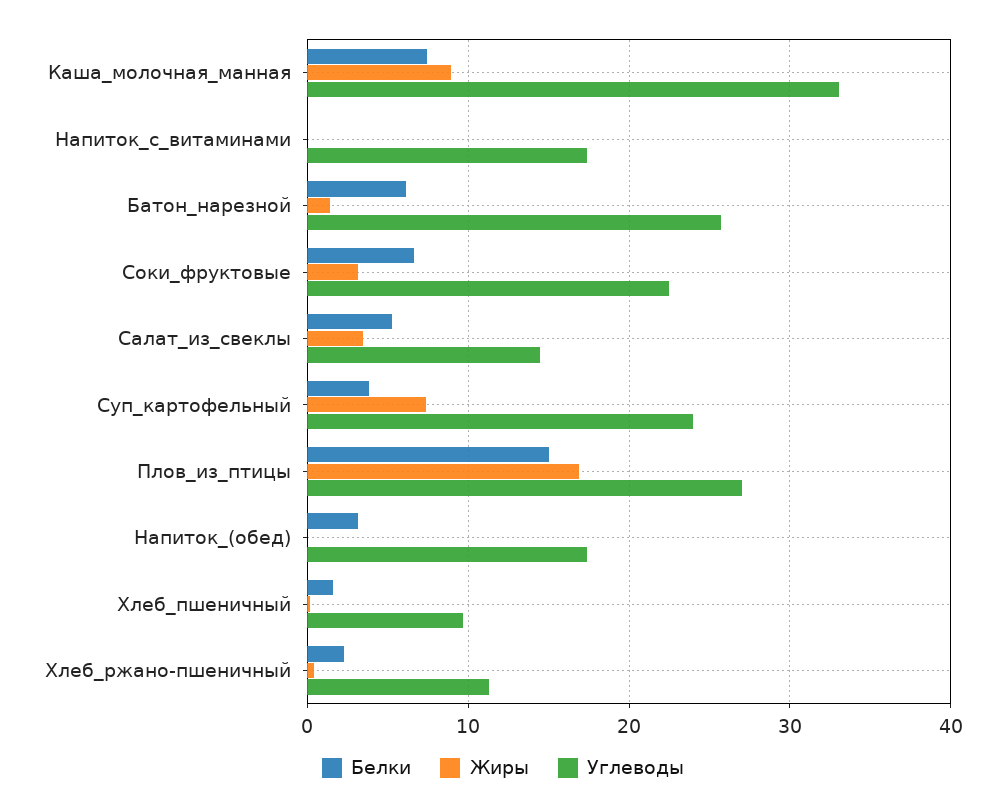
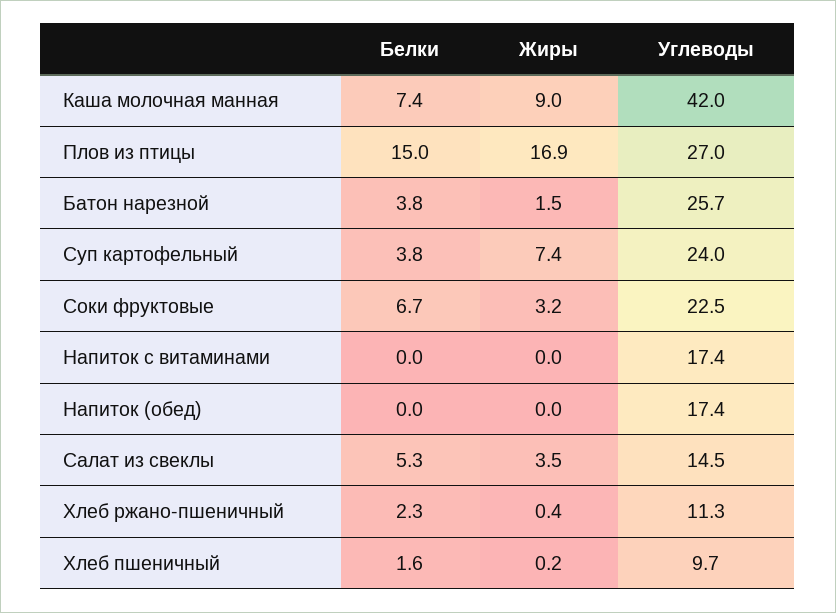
  {
    "Белки": {
      "Каша_молочная_манная": 7.4,
      "Напиток_с_витаминами": 0,
-     "Батон_нарезной": 6,
+     "Батон_нарезной": 3.8,
      "Соки_фруктовые": 6.7,
      "Салат_из_свеклы": 5.3,
      "Суп_картофельный": 3.8,
      "Плов_из_птицы": 15,
-     "Напиток_(обед)": 3,
+     "Напиток_(обед)": 0,
      "Хлеб_пшеничный": 1.6,
      "Хлеб_ржано-пшеничный": 2.3
    },
    "Жиры": {
      "Каша_молочная_манная": 9,
      "Напиток_с_витаминами": 0,
      "Батон_нарезной": 1.5,
      "Соки_фруктовые": 3.2,
      "Салат_из_свеклы": 3.5,
      "Суп_картофельный": 7.4,
      "Плов_из_птицы": 16.9,
      "Напиток_(обед)": 0,
      "Хлеб_пшеничный": 0.2,
      "Хлеб_ржано-пшеничный": 0.4
    },
    "Углеводы": {
-     "Каша_молочная_манная": 33,
+     "Каша_молочная_манная": 42,
      "Напиток_с_витаминами": 17.4,
      "Батон_нарезной": 25.7,
      "Соки_фруктовые": 22.5,
      "Салат_из_свеклы": 14.5,
      "Суп_картофельный": 24,
      "Плов_из_птицы": 27,
      "Напиток_(обед)": 17.4,
      "Хлеб_пшеничный": 9.7,
      "Хлеб_ржано-пшеничный": 11.3
    }
  }

